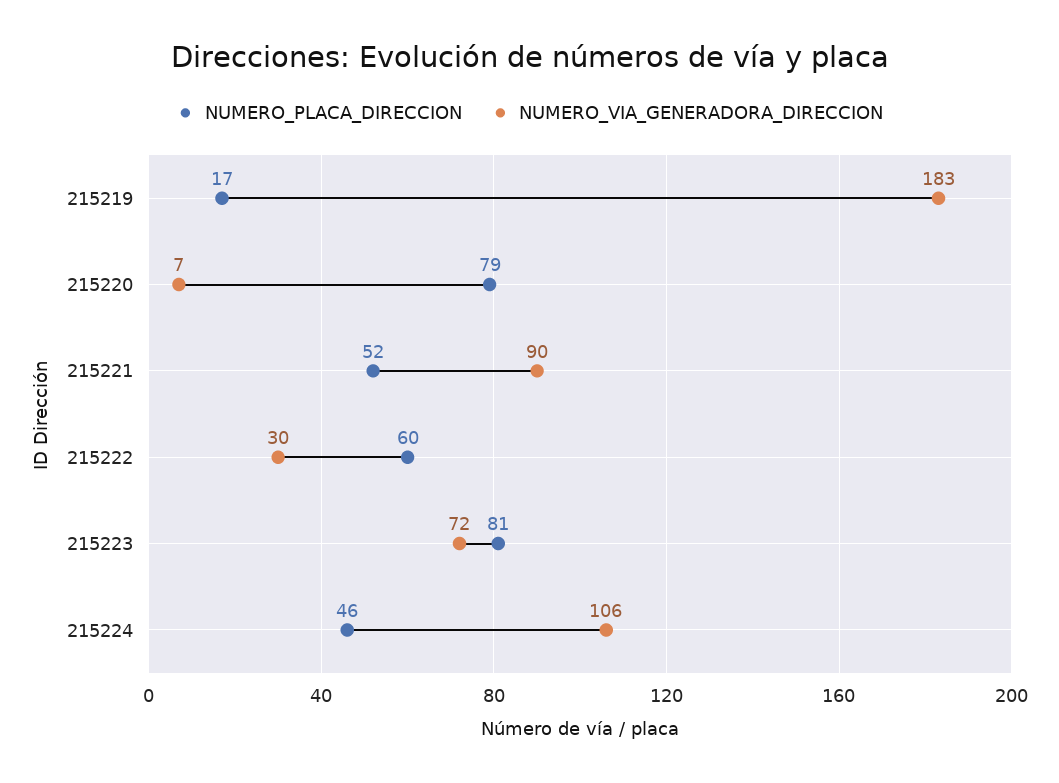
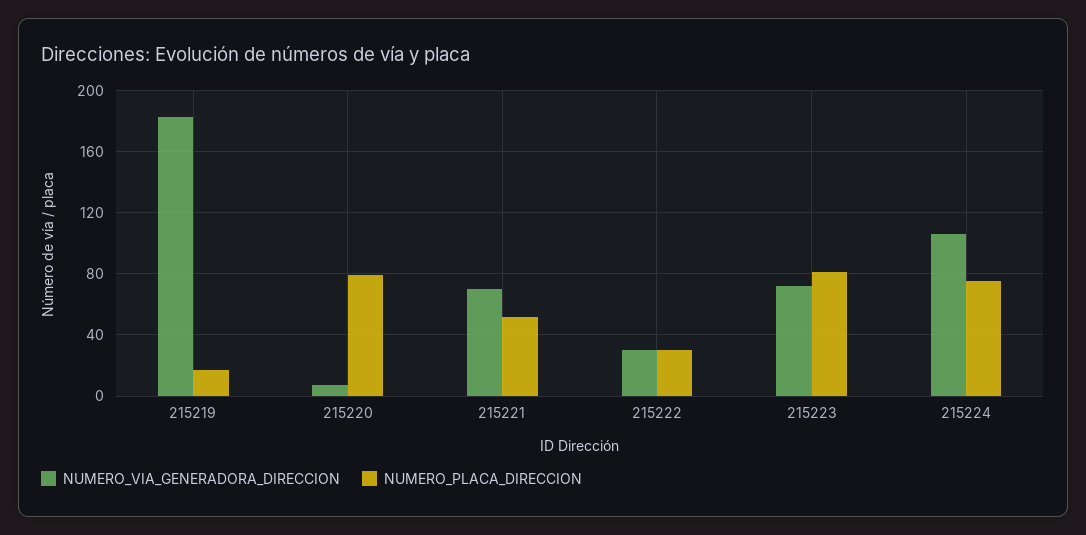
  {
    "NUMERO_PLACA_DIRECCION": {
      "215219": 17,
      "215220": 79,
      "215221": 52,
-     "215222": 60,
+     "215222": 30,
      "215223": 81,
-     "215224": 46
+     "215224": 75
    },
    "NUMERO_VIA_GENERADORA_DIRECCION": {
      "215219": 183,
      "215220": 7,
-     "215221": 90,
+     "215221": 70,
      "215222": 30,
      "215223": 72,
      "215224": 106
    }
  }

